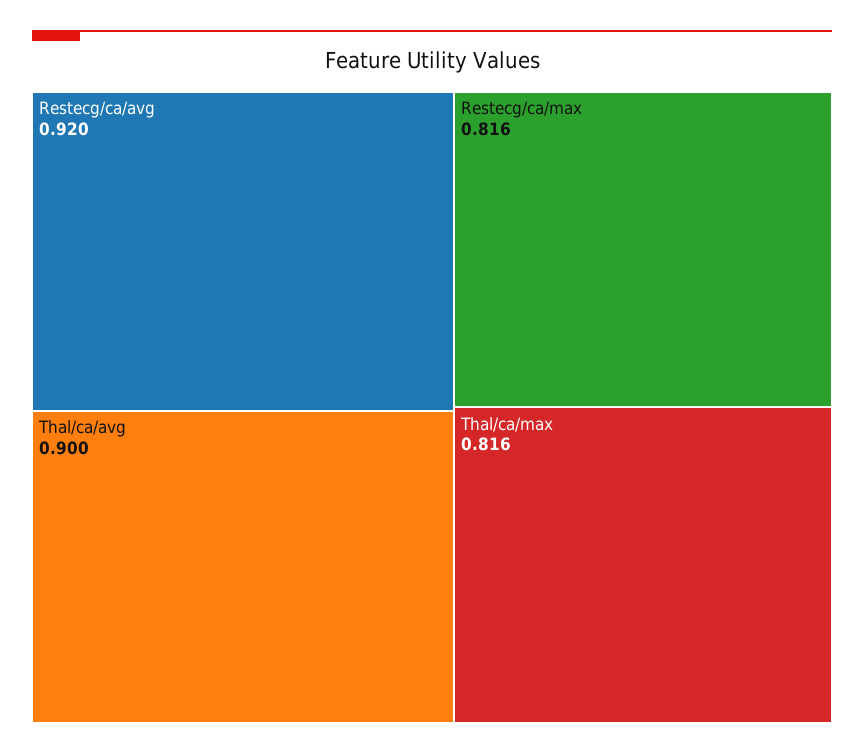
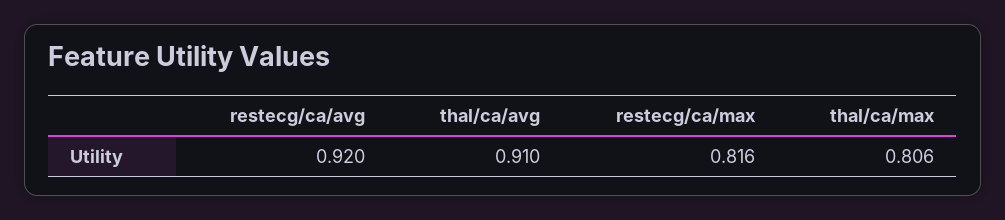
  {
    "Restecg/ca/avg": 0.92,
-   "Thal/ca/avg": 0.9,
+   "Thal/ca/avg": 0.91,
    "Restecg/ca/max": 0.816,
-   "Thal/ca/max": 0.816
+   "Thal/ca/max": 0.806
  }

